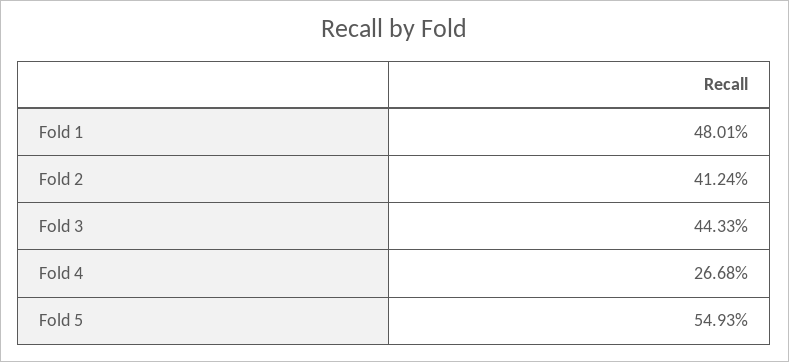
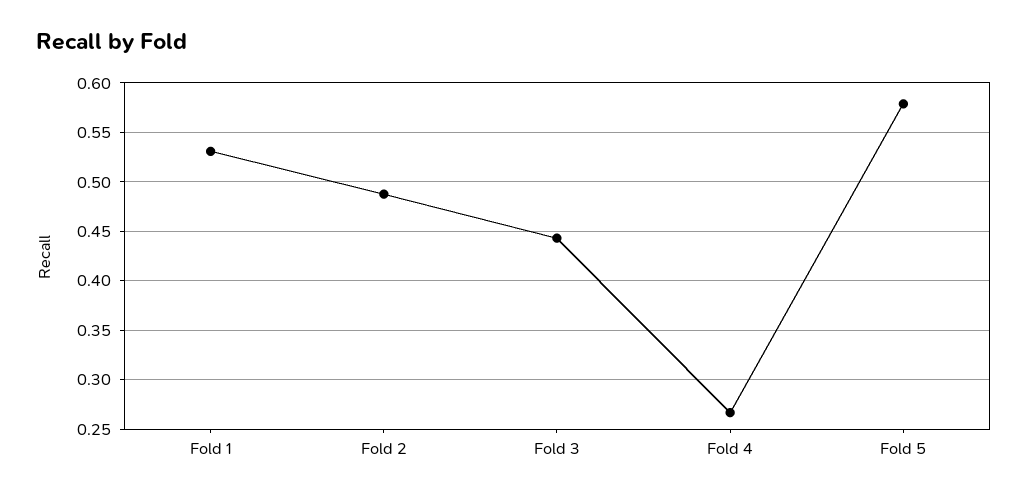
  {
-   "Fold 1": 0.4801,
+   "Fold 1": 0.53,
-   "Fold 2": 0.4124,
+   "Fold 2": 0.49,
    "Fold 3": 0.4433,
    "Fold 4": 0.2668,
-   "Fold 5": 0.5493
+   "Fold 5": 0.58
  }

